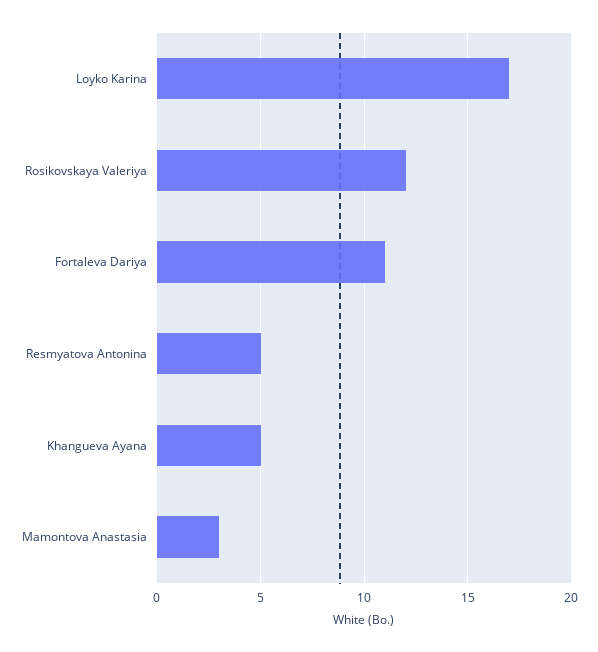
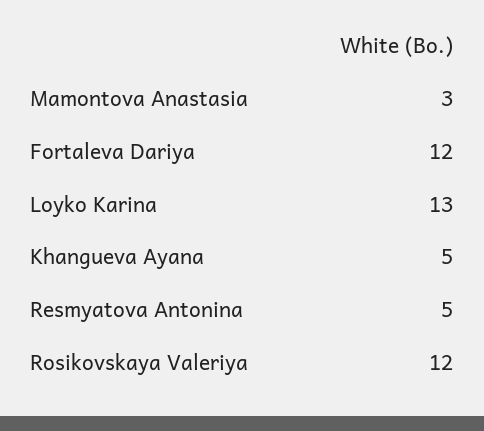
  {
-   "Loyko Karina": 17,
+   "Loyko Karina": 13,
    "Rosikovskaya Valeriya": 12,
-   "Fortaleva Dariya": 11,
+   "Fortaleva Dariya": 12,
    "Resmyatova Antonina": 5,
    "Khangueva Ayana": 5,
    "Mamontova Anastasia": 3
  }

